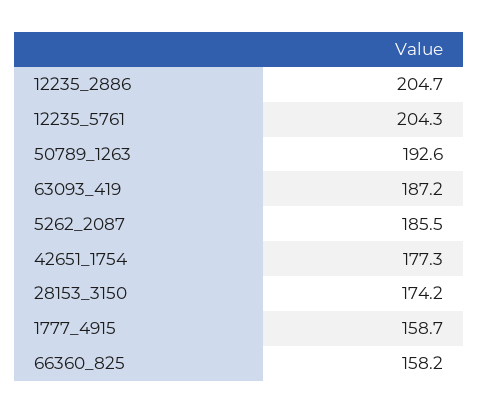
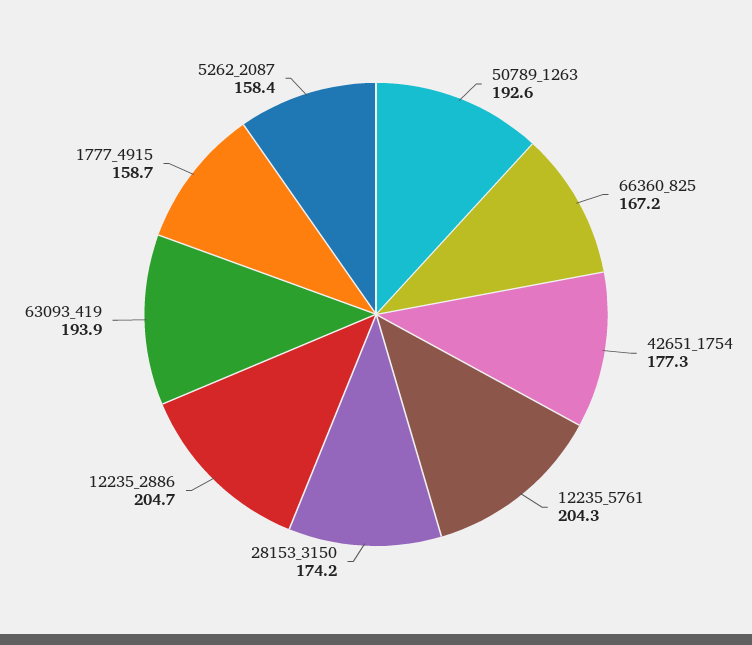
  {
    "12235_2886": 204.7,
    "12235_5761": 204.3,
    "50789_1263": 192.6,
-   "63093_419": 187.2,
+   "63093_419": 193.9,
-   "5262_2087": 185.5,
+   "5262_2087": 158.4,
    "42651_1754": 177.3,
    "28153_3150": 174.2,
    "1777_4915": 158.7,
-   "66360_825": 158.2
+   "66360_825": 167.2
  }

